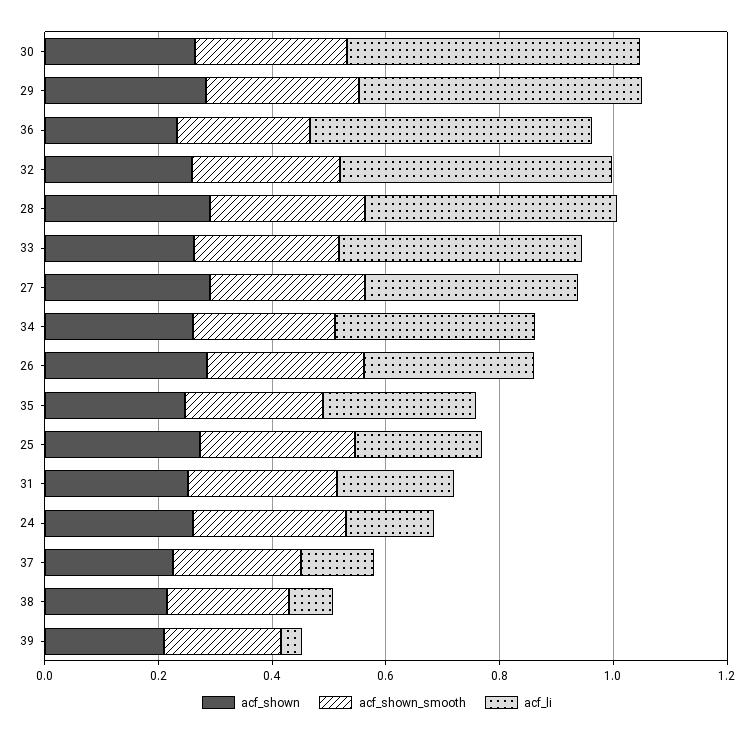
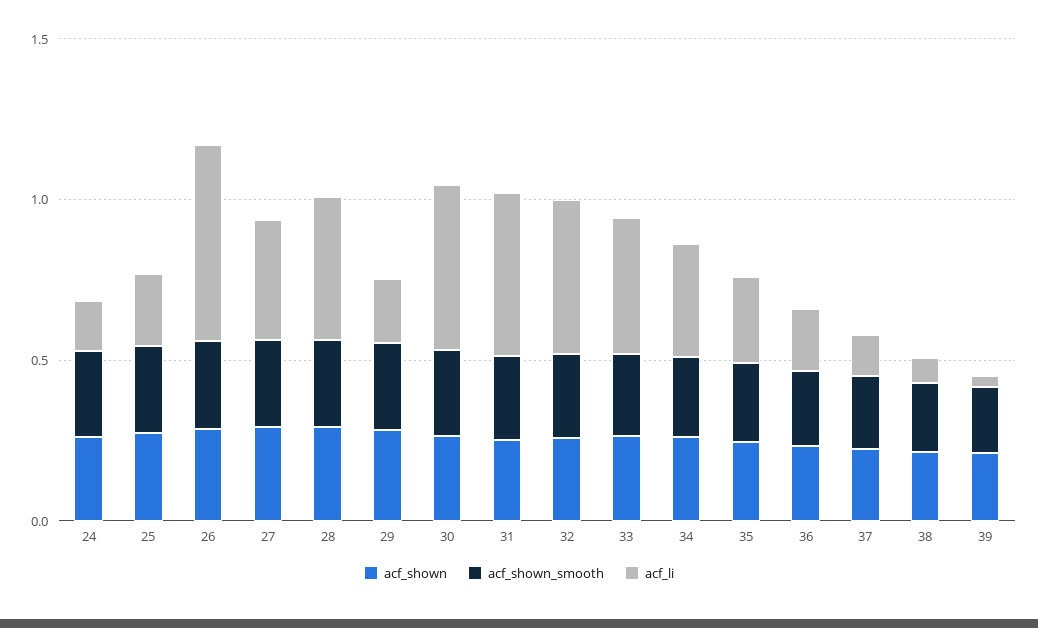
  {
    "acf_shown": {
      "30": 0.25,
      "29": 0.3,
      "36": 0.25,
      "32": 0.25,
      "28": 0.3,
      "33": 0.25,
      "27": 0.3,
      "34": 0.25,
      "26": 0.3,
      "35": 0.25,
      "25": 0.25,
      "31": 0.25,
      "24": 0.25,
      "37": 0.25,
      "38": 0.2,
      "39": 0.2
    },
    "acf_shown_smooth": {
      "30": 0.25,
      "29": 0.25,
      "36": 0.25,
      "32": 0.25,
      "28": 0.25,
      "33": 0.25,
      "27": 0.25,
      "34": 0.25,
      "26": 0.3,
      "35": 0.25,
      "25": 0.25,
      "31": 0.25,
      "24": 0.25,
      "37": 0.25,
      "38": 0.2,
      "39": 0.2
    },
    "acf_li": {
      "30": 0.5,
-     "29": 0.5,
+     "29": 0.2,
-     "36": 0.5,
+     "36": 0.2,
      "32": 0.5,
      "28": 0.45,
      "33": 0.45,
      "27": 0.35,
      "34": 0.35,
-     "26": 0.3,
+     "26": 0.6,
      "35": 0.25,
      "25": 0.2,
-     "31": 0.2,
+     "31": 0.5,
      "24": 0.15,
      "37": 0.15,
      "38": 0.1,
      "39": 0.05
    }
  }

